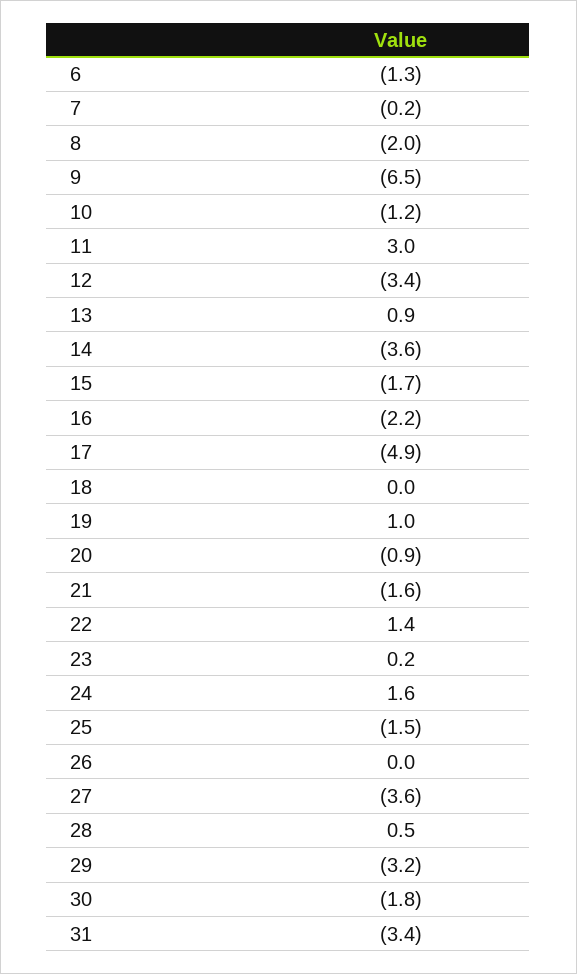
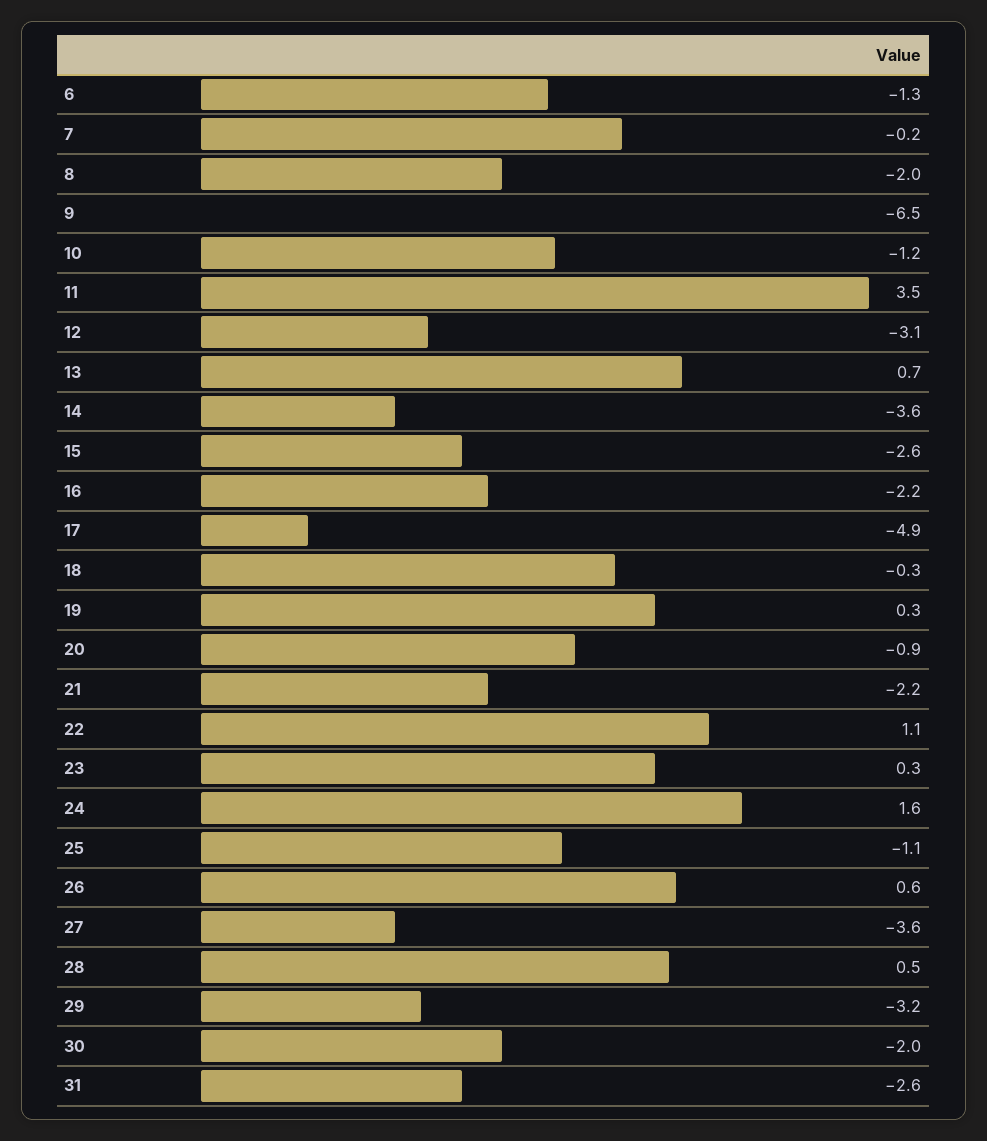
  {
    "6": -1.3,
    "7": -0.2,
    "8": -2,
    "9": -6.5,
    "10": -1.2,
-   "11": 3,
+   "11": 3.5,
-   "12": -3.4,
+   "12": -3.1,
-   "13": 0.9,
+   "13": 0.7,
    "14": -3.6,
-   "15": -1.7,
+   "15": -2.6,
    "16": -2.2,
    "17": -4.9,
-   "18": 0,
+   "18": -0.3,
-   "19": 1,
+   "19": 0.3,
    "20": -0.9,
-   "21": -1.6,
+   "21": -2.2,
-   "22": 1.4,
+   "22": 1.1,
-   "23": 0.2,
+   "23": 0.3,
    "24": 1.6,
-   "25": -1.5,
+   "25": -1.1,
-   "26": 0,
+   "26": 0.6,
    "27": -3.6,
    "28": 0.5,
    "29": -3.2,
-   "30": -1.8,
+   "30": -2,
-   "31": -3.4
+   "31": -2.6
  }

